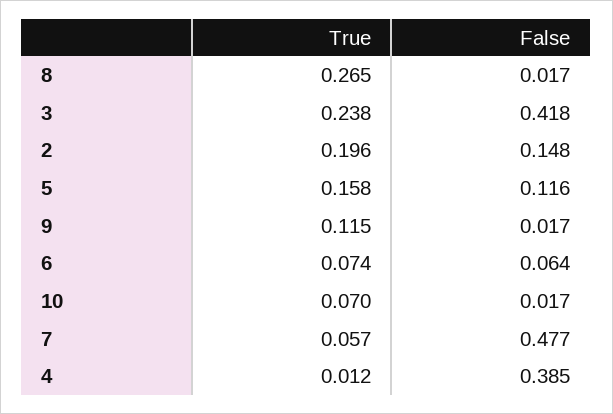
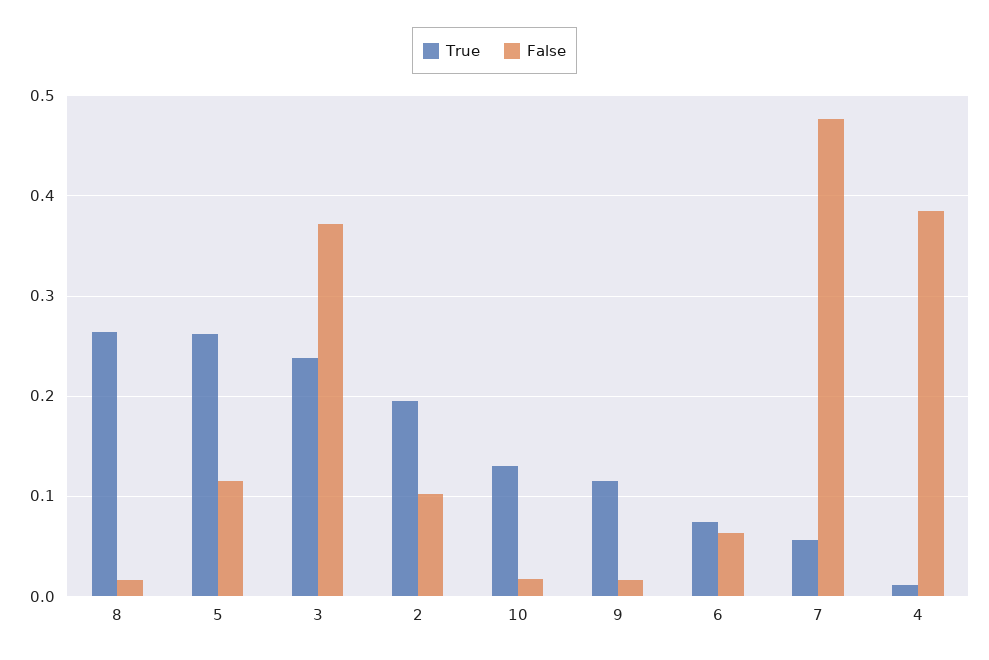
  {
    "True": {
      "8": 0.265,
      "3": 0.238,
      "2": 0.196,
-     "5": 0.158,
+     "5": 0.26,
      "9": 0.115,
      "6": 0.074,
-     "10": 0.07,
+     "10": 0.13,
      "7": 0.057,
      "4": 0.012
    },
    "False": {
      "8": 0.017,
-     "3": 0.418,
+     "3": 0.37,
-     "2": 0.148,
+     "2": 0.1,
      "5": 0.116,
      "9": 0.017,
      "6": 0.064,
      "10": 0.017,
      "7": 0.477,
      "4": 0.385
    }
  }

